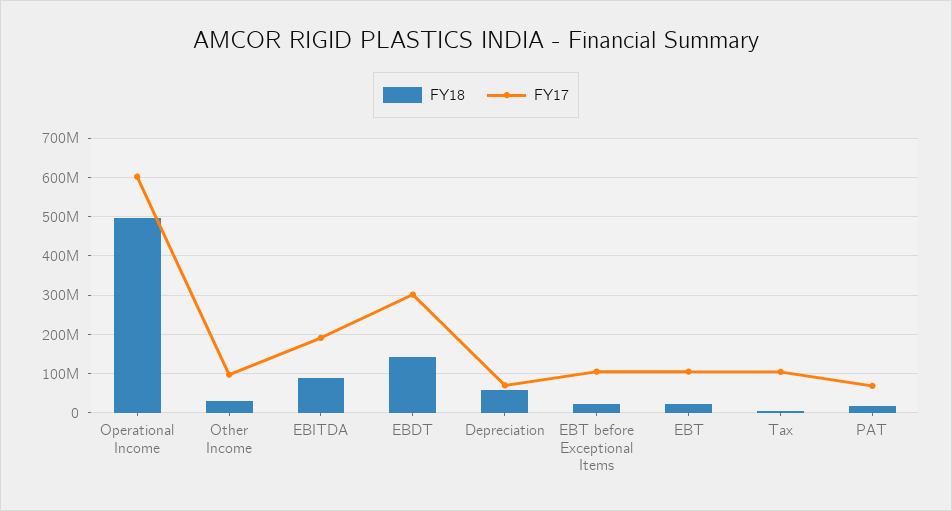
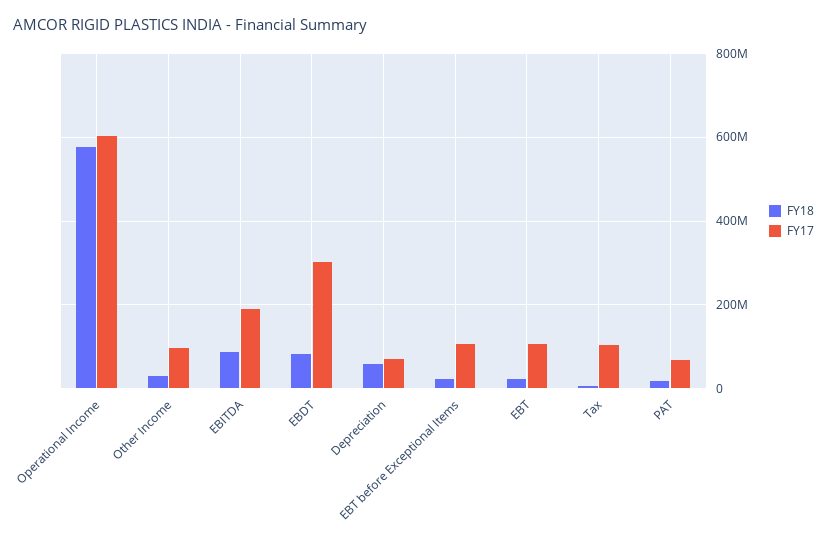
  {
    "FY18": {
-     "Operational Income": 500000000,
+     "Operational Income": 580000000,
      "Other Income": 20000000,
      "EBITDA": 80000000,
-     "EBDT": 140000000,
+     "EBDT": 80000000,
      "Depreciation": 60000000,
      "EBT before Exceptional Items": 20000000,
      "EBT": 20000000,
      "Tax": 0,
      "PAT": 20000000
    },
    "FY17": {
      "Operational Income": 600000000,
      "Other Income": 100000000,
      "EBITDA": 200000000,
      "EBDT": 300000000,
      "Depreciation": 80000000,
      "EBT before Exceptional Items": 100000000,
      "EBT": 100000000,
      "Tax": 100000000,
      "PAT": 60000000
    }
  }

